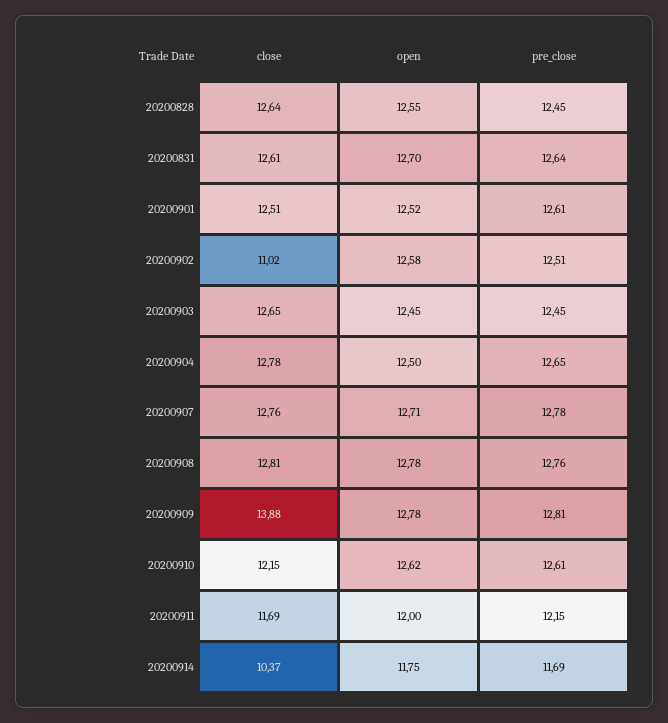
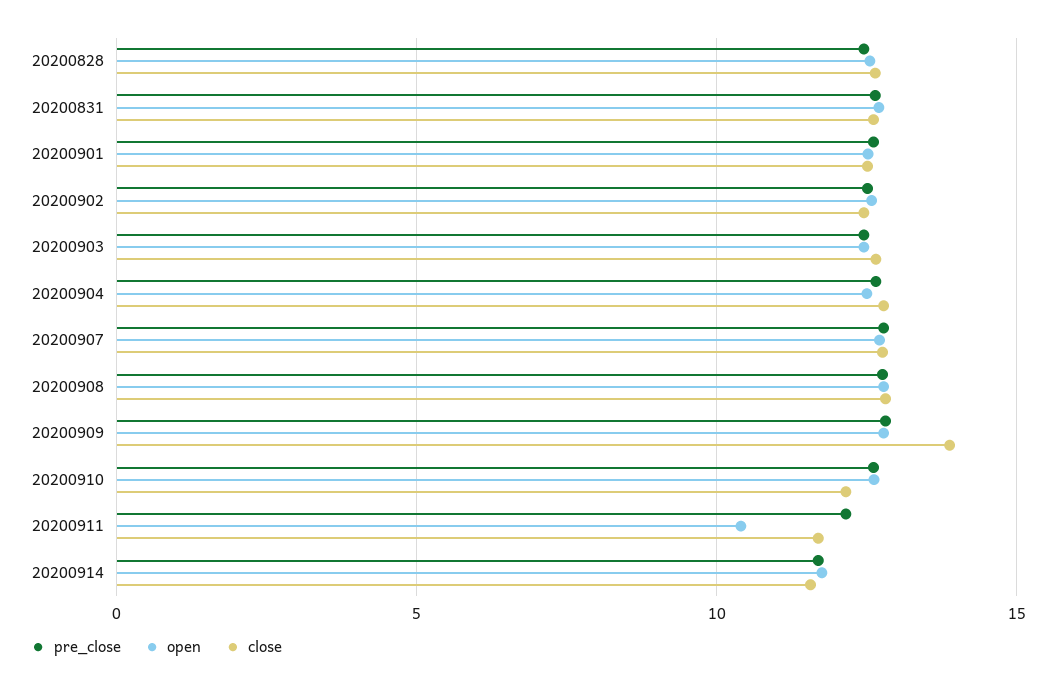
  {
    "close": {
      "20200828": 12.64,
      "20200831": 12.61,
      "20200901": 12.51,
-     "20200902": 11.02,
+     "20200902": 12.5,
      "20200903": 12.65,
      "20200904": 12.78,
      "20200907": 12.76,
      "20200908": 12.81,
      "20200909": 13.88,
      "20200910": 12.15,
      "20200911": 11.69,
-     "20200914": 10.37
+     "20200914": 11.5
    },
    "open": {
      "20200828": 12.55,
      "20200831": 12.7,
      "20200901": 12.52,
      "20200902": 12.58,
      "20200903": 12.45,
      "20200904": 12.5,
      "20200907": 12.71,
      "20200908": 12.78,
      "20200909": 12.78,
      "20200910": 12.62,
-     "20200911": 12,
+     "20200911": 10.5,
      "20200914": 11.75
    },
    "pre_close": {
      "20200828": 12.45,
      "20200831": 12.64,
      "20200901": 12.61,
      "20200902": 12.51,
      "20200903": 12.45,
      "20200904": 12.65,
      "20200907": 12.78,
      "20200908": 12.76,
      "20200909": 12.81,
      "20200910": 12.61,
      "20200911": 12.15,
      "20200914": 11.69
    }
  }

